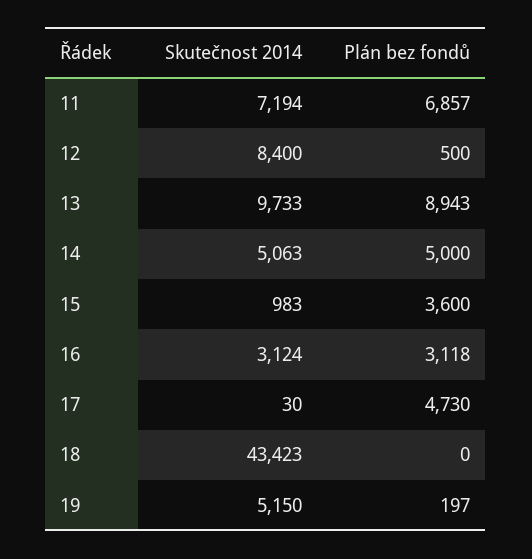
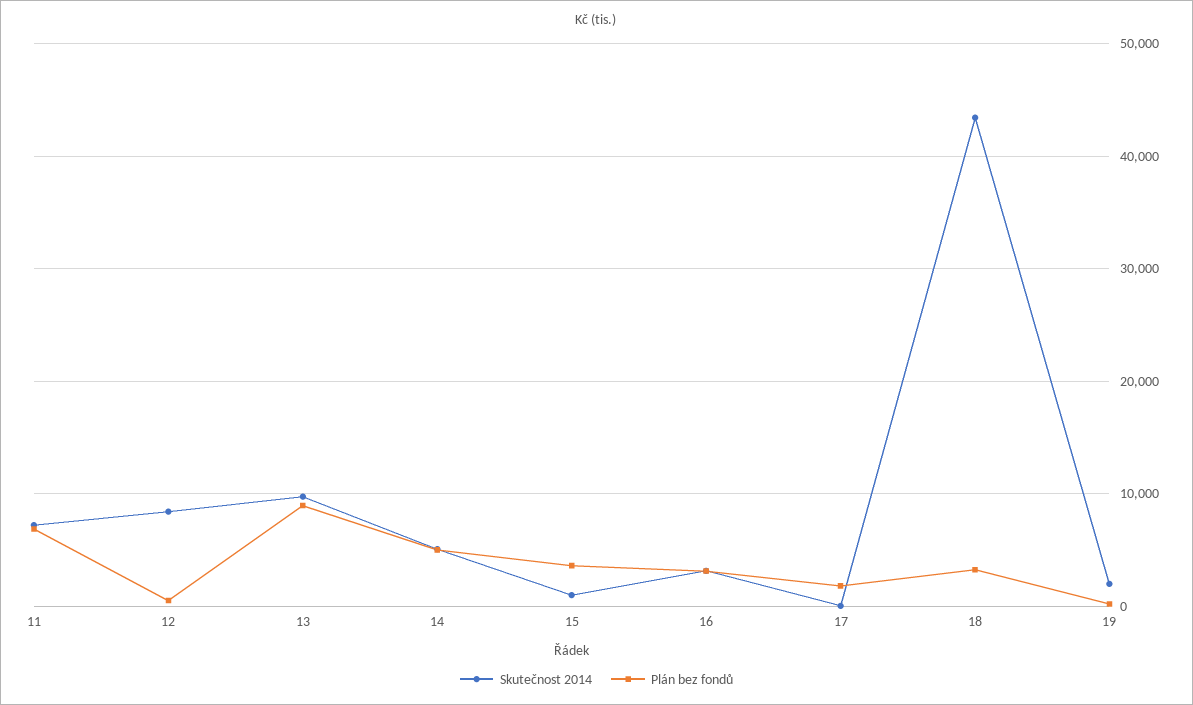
  {
    "Skutečnost 2014": {
      "11": 7194,
      "12": 8400,
      "13": 9733,
      "14": 5063,
      "15": 983,
      "16": 3124,
      "17": 30,
      "18": 43423,
-     "19": 5150
+     "19": 2000
    },
    "Plán bez fondů": {
      "11": 6857,
      "12": 500,
      "13": 8943,
      "14": 5000,
      "15": 3600,
      "16": 3118,
-     "17": 4730,
+     "17": 2000,
-     "18": 0,
+     "18": 3000,
      "19": 197
    }
  }

